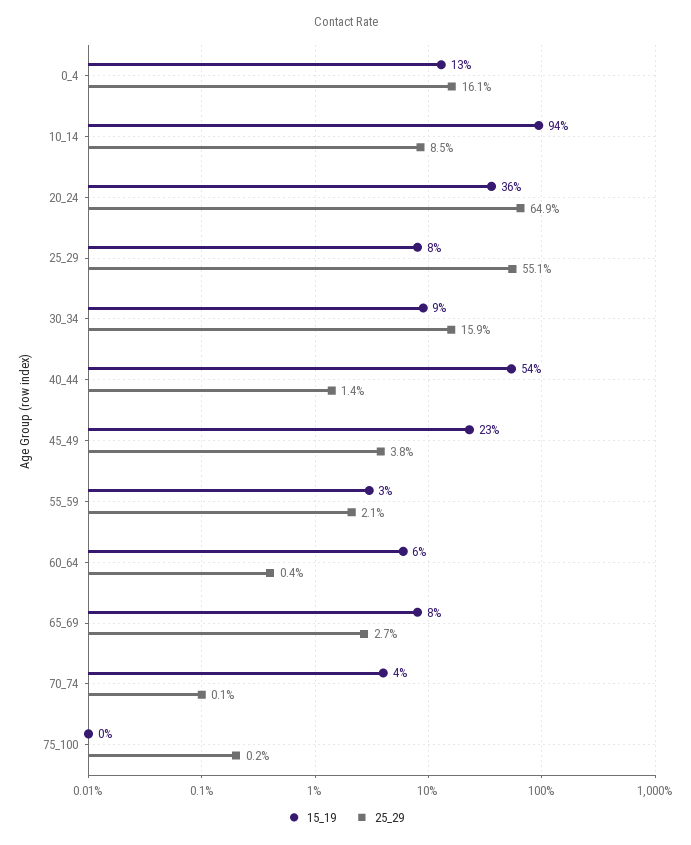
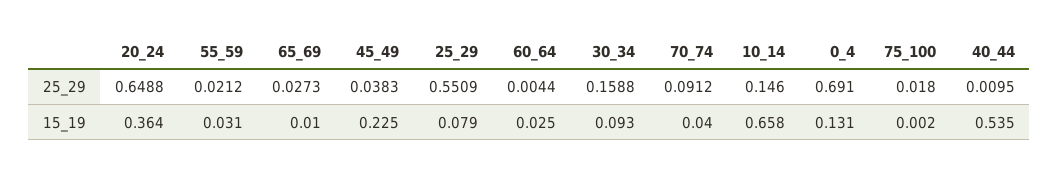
  {
    "15_19": {
      "0_4": 0.131,
-     "10_14": 0.94,
+     "10_14": 0.658,
      "20_24": 0.364,
      "25_29": 0.079,
      "30_34": 0.093,
      "40_44": 0.535,
      "45_49": 0.225,
      "55_59": 0.031,
-     "60_64": 0.06,
+     "60_64": 0.025,
-     "65_69": 0.08,
+     "65_69": 0.01,
      "70_74": 0.04,
      "75_100": 0.002
    },
    "25_29": {
-     "0_4": 0.161,
+     "0_4": 0.691,
-     "10_14": 0.085,
+     "10_14": 0.146,
      "20_24": 0.6488,
      "25_29": 0.5509,
      "30_34": 0.1588,
-     "40_44": 0.014,
+     "40_44": 0.0095,
      "45_49": 0.0383,
      "55_59": 0.0212,
      "60_64": 0.0044,
      "65_69": 0.0273,
-     "70_74": 0.001,
+     "70_74": 0.0912,
-     "75_100": 0.002
+     "75_100": 0.018
    }
  }

